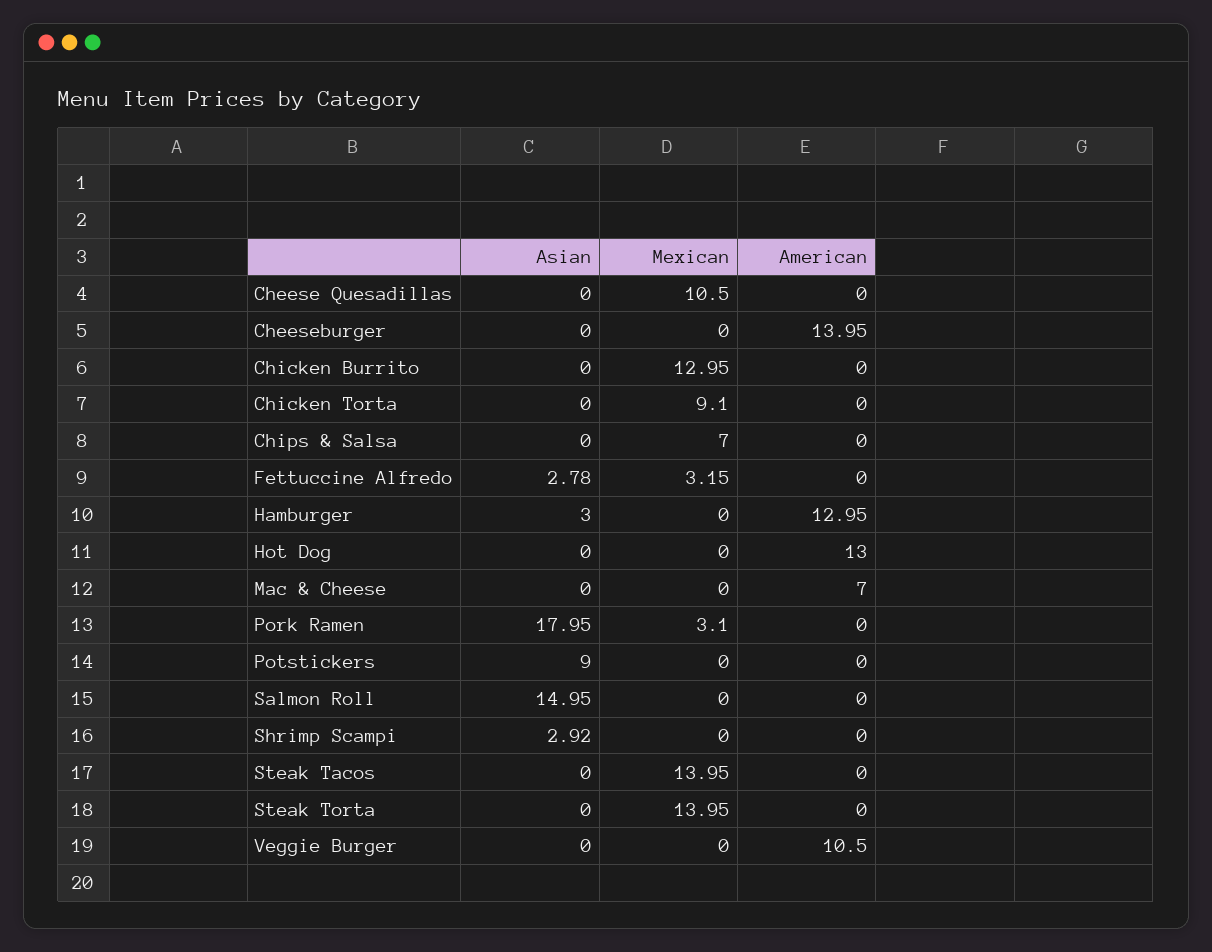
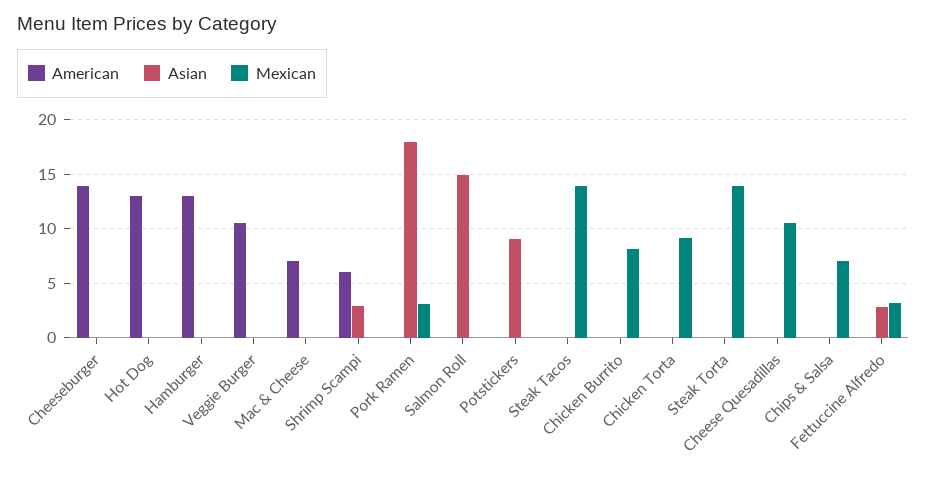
  {
    "Asian": {
      "Cheese Quesadillas": 0,
      "Cheeseburger": 0,
      "Chicken Burrito": 0,
      "Chicken Torta": 0,
      "Chips & Salsa": 0,
      "Fettuccine Alfredo": 2.78,
-     "Hamburger": 3,
+     "Hamburger": 0,
      "Hot Dog": 0,
      "Mac & Cheese": 0,
      "Pork Ramen": 17.95,
      "Potstickers": 9,
      "Salmon Roll": 14.95,
      "Shrimp Scampi": 2.92,
      "Steak Tacos": 0,
      "Steak Torta": 0,
      "Veggie Burger": 0
    },
    "Mexican": {
      "Cheese Quesadillas": 10.5,
      "Cheeseburger": 0,
-     "Chicken Burrito": 12.95,
+     "Chicken Burrito": 8,
      "Chicken Torta": 9.1,
      "Chips & Salsa": 7,
      "Fettuccine Alfredo": 3.15,
      "Hamburger": 0,
      "Hot Dog": 0,
      "Mac & Cheese": 0,
      "Pork Ramen": 3.1,
      "Potstickers": 0,
      "Salmon Roll": 0,
      "Shrimp Scampi": 0,
      "Steak Tacos": 13.95,
      "Steak Torta": 13.95,
      "Veggie Burger": 0
    },
    "American": {
      "Cheese Quesadillas": 0,
      "Cheeseburger": 13.95,
      "Chicken Burrito": 0,
      "Chicken Torta": 0,
      "Chips & Salsa": 0,
      "Fettuccine Alfredo": 0,
      "Hamburger": 12.95,
      "Hot Dog": 13,
      "Mac & Cheese": 7,
      "Pork Ramen": 0,
      "Potstickers": 0,
      "Salmon Roll": 0,
-     "Shrimp Scampi": 0,
+     "Shrimp Scampi": 6,
      "Steak Tacos": 0,
      "Steak Torta": 0,
      "Veggie Burger": 10.5
    }
  }

